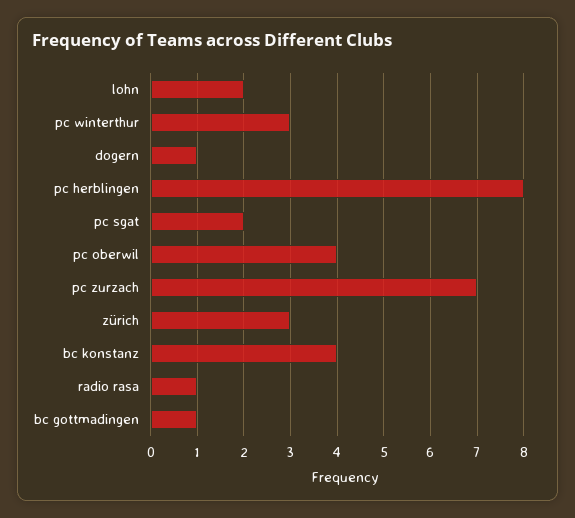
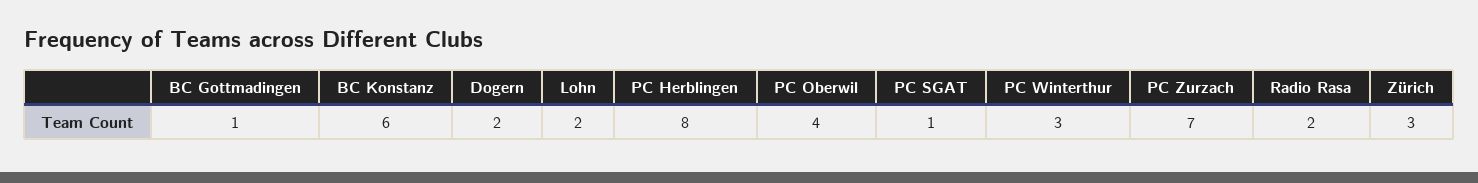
  {
    "lohn": 2,
    "pc winterthur": 3,
-   "dogern": 1,
+   "dogern": 2,
    "pc herblingen": 8,
-   "pc sgat": 2,
+   "pc sgat": 1,
    "pc oberwil": 4,
    "pc zurzach": 7,
    "zürich": 3,
-   "bc konstanz": 4,
+   "bc konstanz": 6,
-   "radio rasa": 1,
+   "radio rasa": 2,
    "bc gottmadingen": 1
  }

